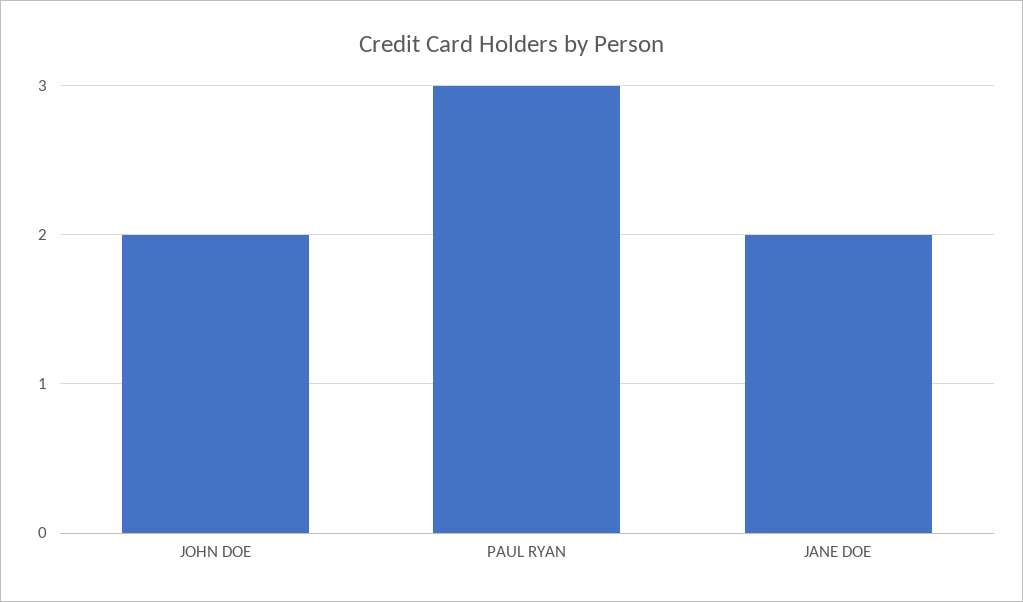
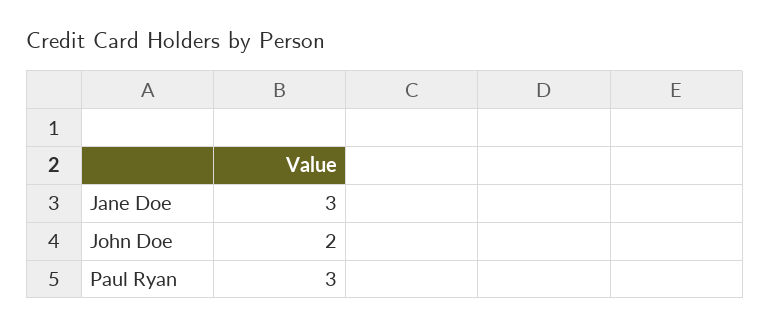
  {
    "JOHN DOE": 2,
    "PAUL RYAN": 3,
-   "JANE DOE": 2
+   "JANE DOE": 3
  }

